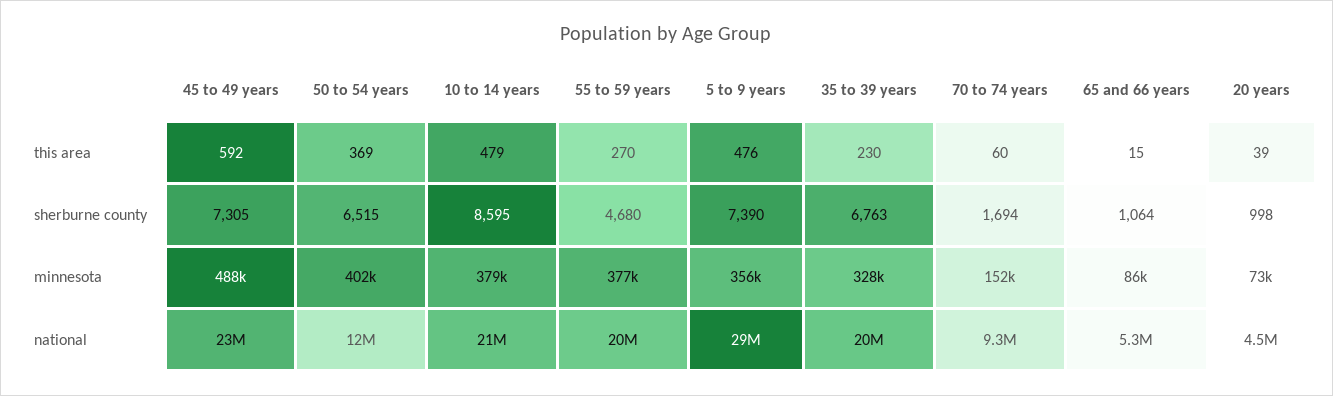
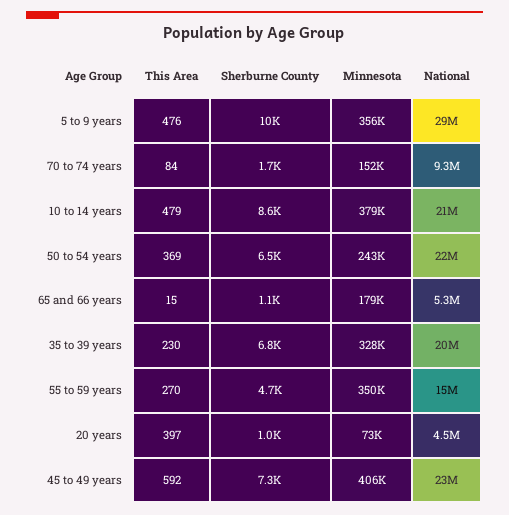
  {
    "45 to 49 years": {
      "this area": 592,
      "sherburne county": 7305,
-     "minnesota": 488000,
+     "minnesota": 406000,
      "national": 23000000
    },
    "50 to 54 years": {
      "this area": 369,
      "sherburne county": 6515,
-     "minnesota": 402000,
+     "minnesota": 243000,
-     "national": 12000000
+     "national": 22000000
    },
    "10 to 14 years": {
      "this area": 479,
      "sherburne county": 8595,
      "minnesota": 379000,
      "national": 21000000
    },
    "55 to 59 years": {
      "this area": 270,
      "sherburne county": 4680,
-     "minnesota": 377000,
+     "minnesota": 350000,
-     "national": 20000000
+     "national": 15000000
    },
    "5 to 9 years": {
      "this area": 476,
-     "sherburne county": 7390,
+     "sherburne county": 10000,
      "minnesota": 356000,
      "national": 29000000
    },
    "35 to 39 years": {
      "this area": 230,
      "sherburne county": 6763,
      "minnesota": 328000,
      "national": 20000000
    },
    "70 to 74 years": {
-     "this area": 60,
+     "this area": 84,
      "sherburne county": 1694,
      "minnesota": 152000,
      "national": 9300000
    },
    "65 and 66 years": {
      "this area": 15,
      "sherburne county": 1064,
-     "minnesota": 86000,
+     "minnesota": 179000,
      "national": 5300000
    },
    "20 years": {
-     "this area": 39,
+     "this area": 397,
      "sherburne county": 998,
      "minnesota": 73000,
      "national": 4500000
    }
  }

